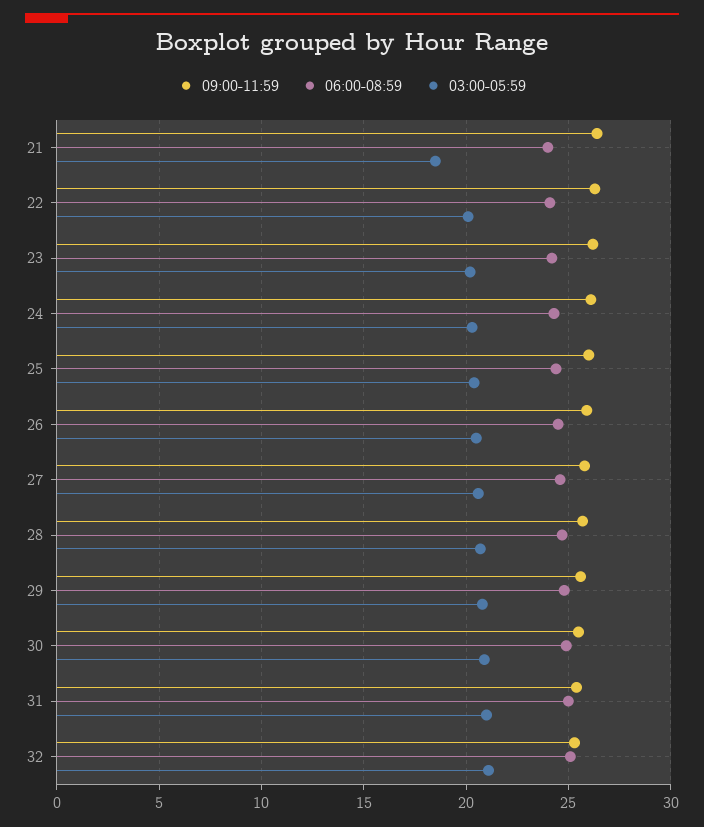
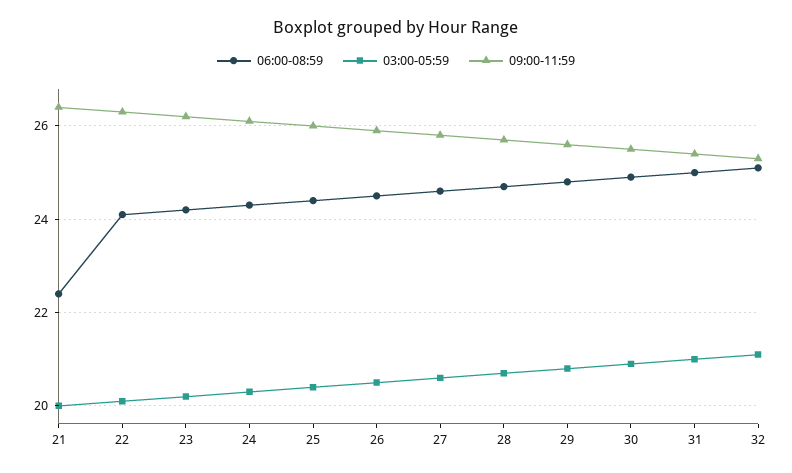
  {
    "09:00-11:59": {
      "21": 26.5,
      "22": 26.5,
      "23": 26,
      "24": 26,
      "25": 26,
      "26": 26,
      "27": 26,
      "28": 25.5,
      "29": 25.5,
      "30": 25.5,
      "31": 25.5,
      "32": 25.5
    },
    "06:00-08:59": {
-     "21": 24,
+     "21": 22.5,
      "22": 24,
      "23": 24,
      "24": 24.5,
      "25": 24.5,
      "26": 24.5,
      "27": 24.5,
      "28": 24.5,
      "29": 25,
      "30": 25,
      "31": 25,
      "32": 25
    },
    "03:00-05:59": {
-     "21": 18.5,
+     "21": 20,
      "22": 20,
      "23": 20,
      "24": 20.5,
      "25": 20.5,
      "26": 20.5,
      "27": 20.5,
      "28": 20.5,
      "29": 21,
      "30": 21,
      "31": 21,
      "32": 21
    }
  }

